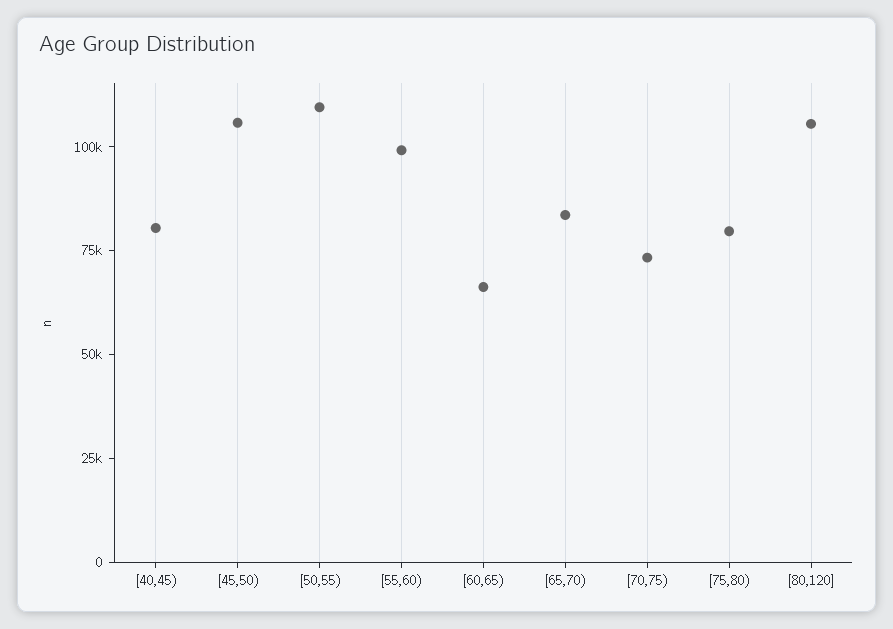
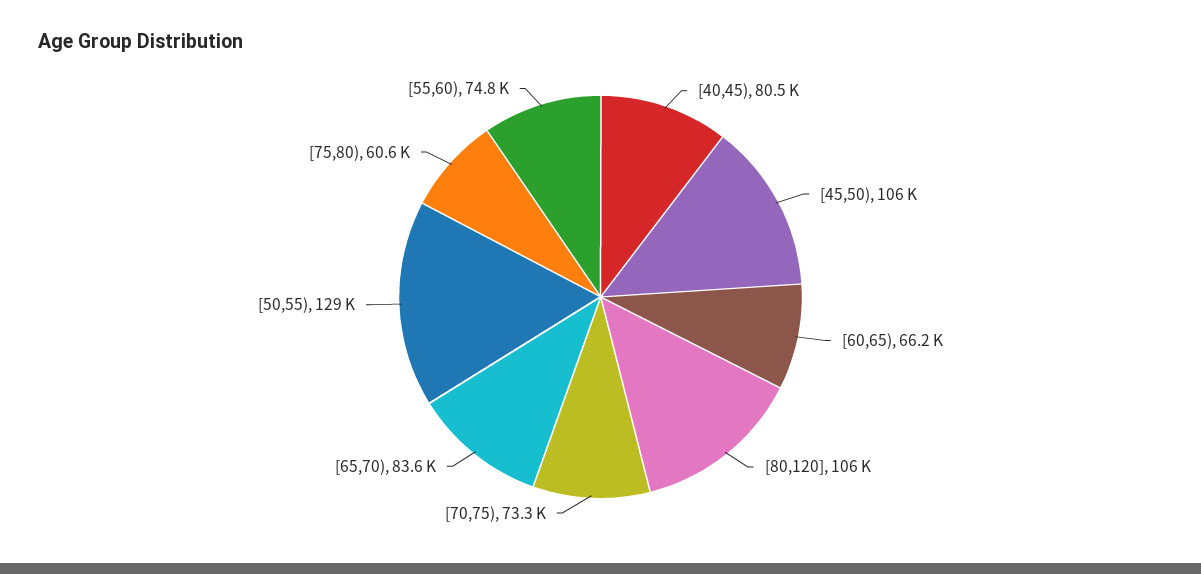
  {
    "[40,45)": 80500,
    "[45,50)": 106000,
-   "[50,55)": 110000,
+   "[50,55)": 129000,
-   "[55,60)": 100000,
+   "[55,60)": 74800,
    "[60,65)": 66200,
    "[65,70)": 83600,
    "[70,75)": 73300,
-   "[75,80)": 80000,
+   "[75,80)": 60600,
    "[80,120]": 106000
  }

